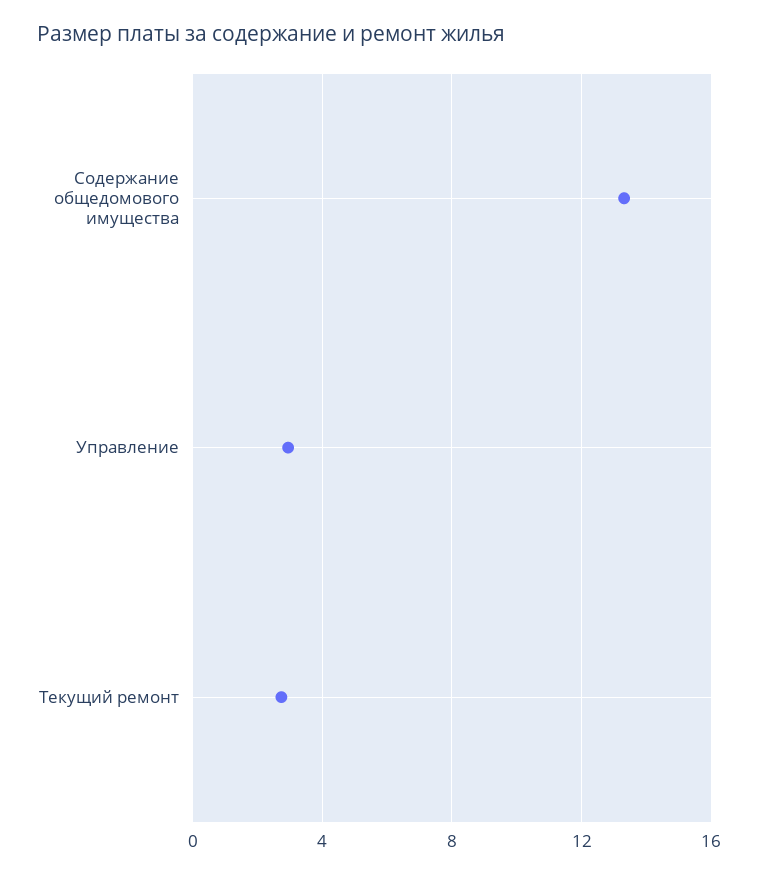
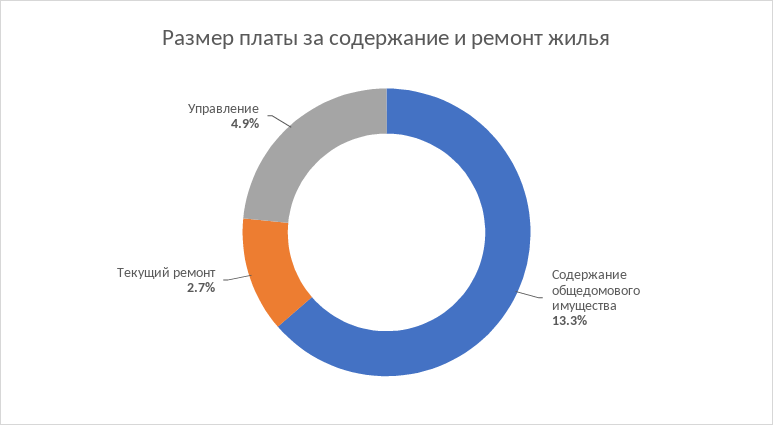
  {
    "Содержание общедомового имущества": 13.3,
-   "Управление": 3,
+   "Управление": 4.9,
    "Текущий ремонт": 2.7
  }

